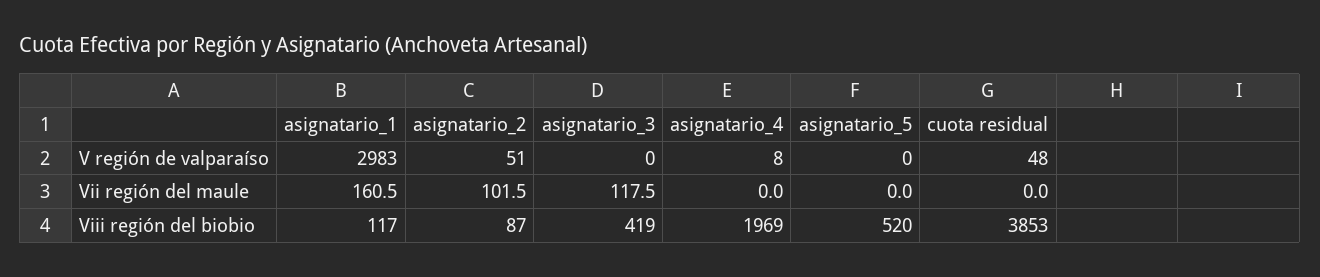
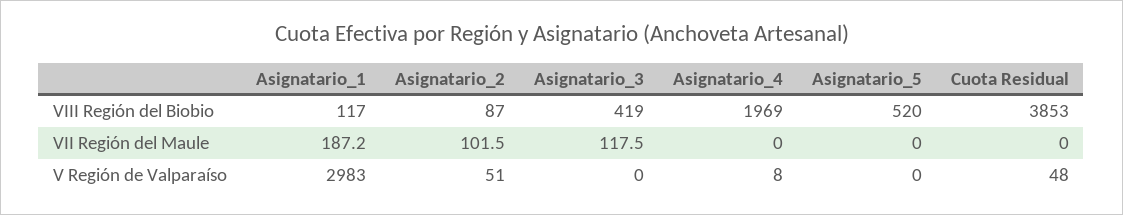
  {
    "asignatario_1": {
      "V región de valparaíso": 2983,
-     "Vii región del maule": 160.5,
+     "Vii región del maule": 187.2,
      "Viii región del biobio": 117
    },
    "asignatario_2": {
      "V región de valparaíso": 51,
      "Vii región del maule": 101.5,
      "Viii región del biobio": 87
    },
    "asignatario_3": {
      "V región de valparaíso": 0,
      "Vii región del maule": 117.5,
      "Viii región del biobio": 419
    },
    "asignatario_4": {
      "V región de valparaíso": 8,
      "Vii región del maule": 0,
      "Viii región del biobio": 1969
    },
    "asignatario_5": {
      "V región de valparaíso": 0,
      "Vii región del maule": 0,
      "Viii región del biobio": 520
    },
    "cuota residual": {
      "V región de valparaíso": 48,
      "Vii región del maule": 0,
      "Viii región del biobio": 3853
    }
  }

